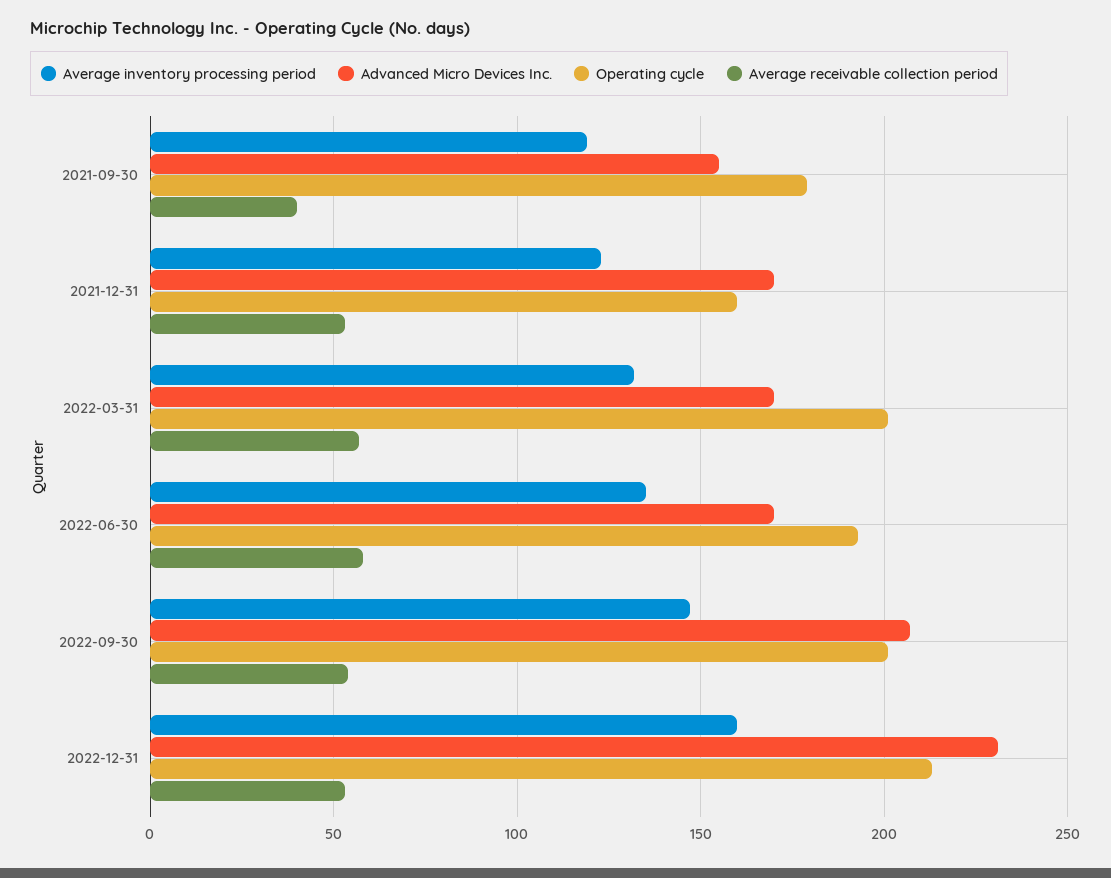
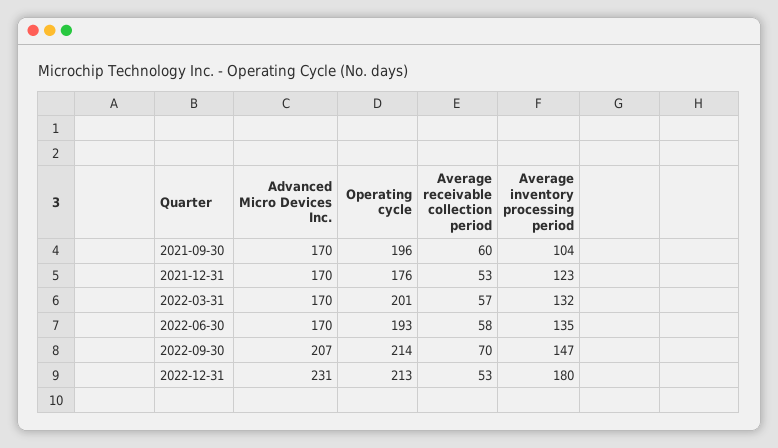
  {
    "Average inventory processing period": {
-     "2021-09-30": 120,
+     "2021-09-30": 104,
      "2021-12-31": 123,
      "2022-03-31": 132,
      "2022-06-30": 135,
      "2022-09-30": 147,
-     "2022-12-31": 160
+     "2022-12-31": 180
    },
    "Advanced Micro Devices Inc.": {
-     "2021-09-30": 155,
+     "2021-09-30": 170,
      "2021-12-31": 170,
      "2022-03-31": 170,
      "2022-06-30": 170,
      "2022-09-30": 207,
      "2022-12-31": 231
    },
    "Operating cycle": {
-     "2021-09-30": 180,
+     "2021-09-30": 196,
-     "2021-12-31": 160,
+     "2021-12-31": 176,
      "2022-03-31": 201,
      "2022-06-30": 193,
-     "2022-09-30": 200,
+     "2022-09-30": 214,
      "2022-12-31": 213
    },
    "Average receivable collection period": {
-     "2021-09-30": 40,
+     "2021-09-30": 60,
      "2021-12-31": 53,
      "2022-03-31": 57,
      "2022-06-30": 58,
-     "2022-09-30": 55,
+     "2022-09-30": 70,
      "2022-12-31": 53
    }
  }

